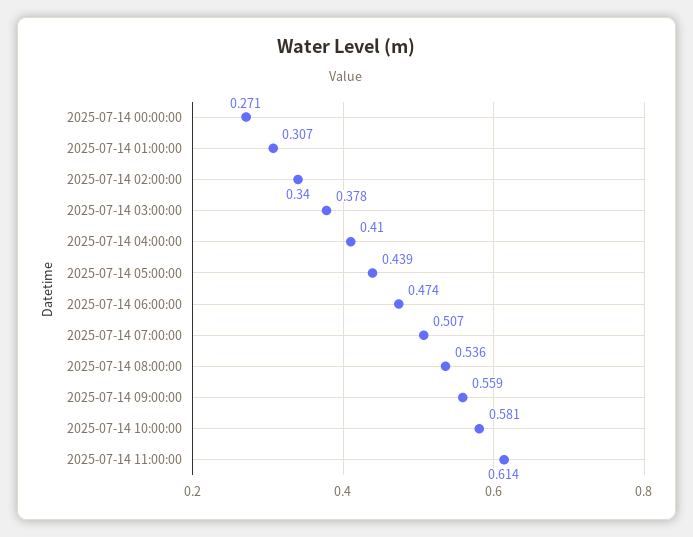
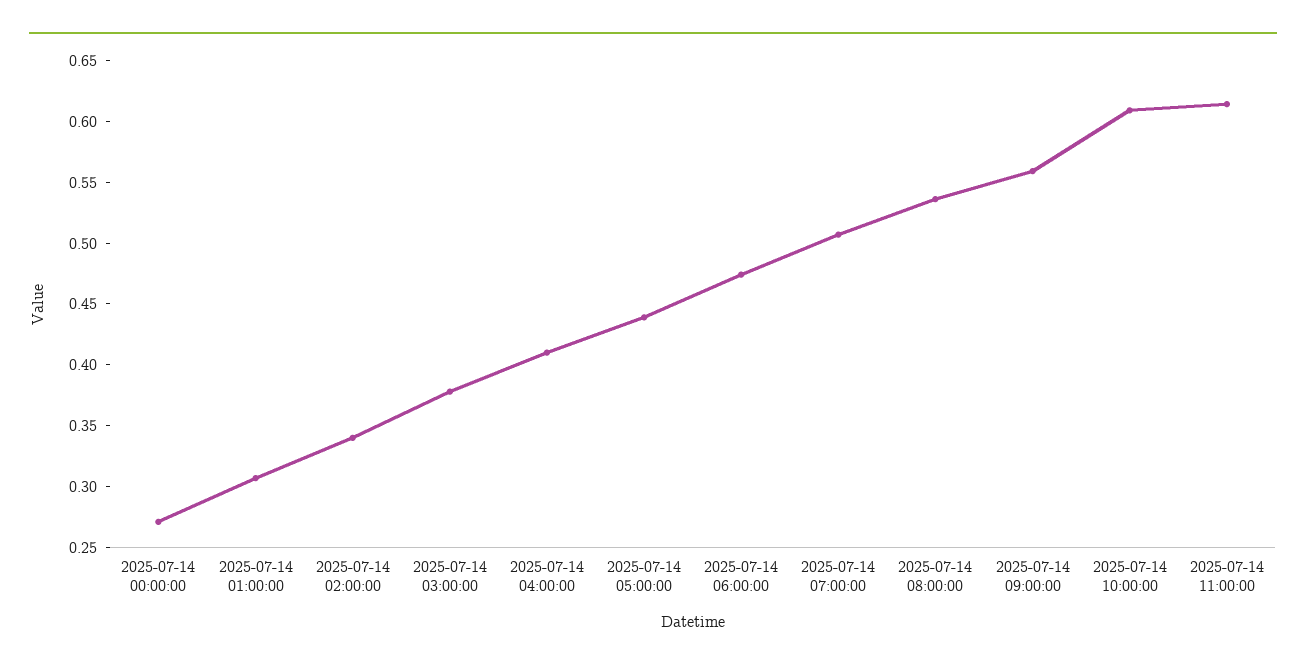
  {
    "2025-07-14 00:00:00": 0.271,
    "2025-07-14 01:00:00": 0.307,
    "2025-07-14 02:00:00": 0.34,
    "2025-07-14 03:00:00": 0.378,
    "2025-07-14 04:00:00": 0.41,
    "2025-07-14 05:00:00": 0.439,
    "2025-07-14 06:00:00": 0.474,
    "2025-07-14 07:00:00": 0.507,
    "2025-07-14 08:00:00": 0.536,
    "2025-07-14 09:00:00": 0.559,
-   "2025-07-14 10:00:00": 0.581,
+   "2025-07-14 10:00:00": 0.61,
    "2025-07-14 11:00:00": 0.614
  }

